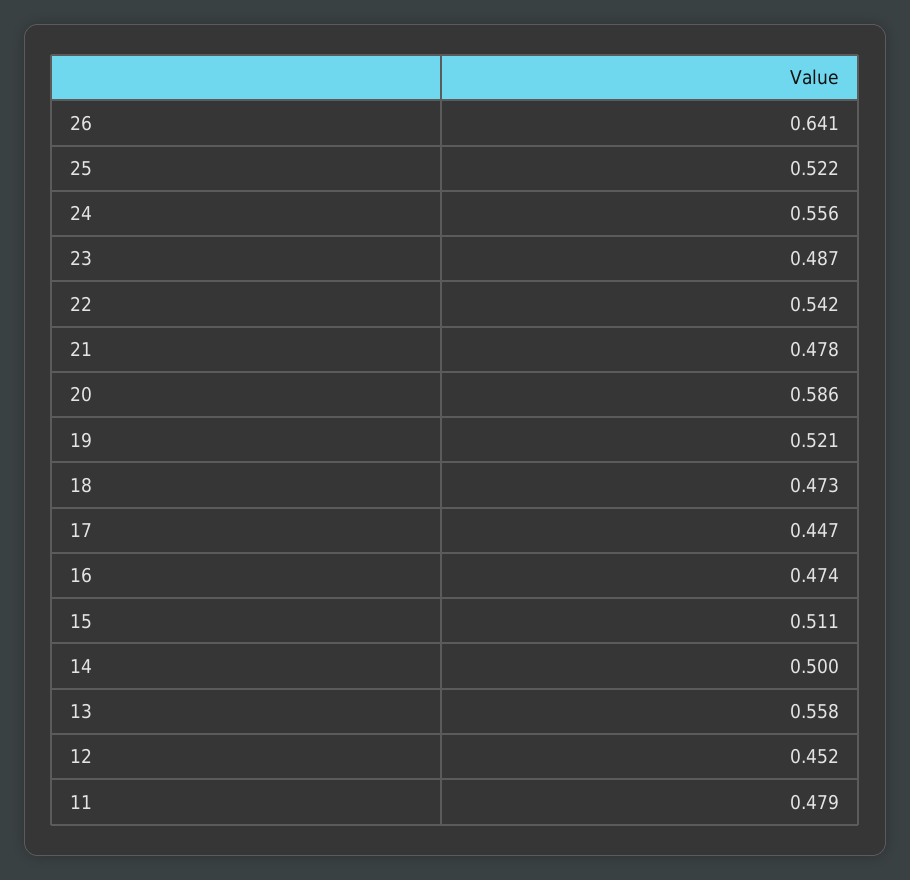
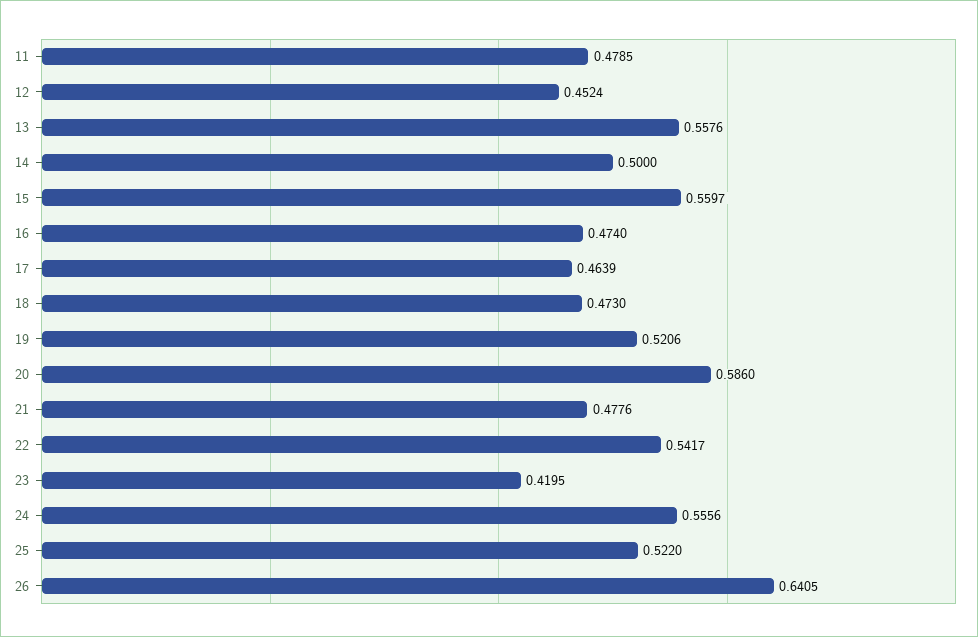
  {
    "26": 0.6405,
    "25": 0.522,
    "24": 0.5556,
-   "23": 0.487,
+   "23": 0.4195,
    "22": 0.5417,
    "21": 0.4776,
    "20": 0.586,
    "19": 0.5206,
    "18": 0.473,
-   "17": 0.447,
+   "17": 0.4639,
    "16": 0.474,
-   "15": 0.511,
+   "15": 0.5597,
    "14": 0.5,
    "13": 0.5576,
    "12": 0.4524,
    "11": 0.4785
  }

